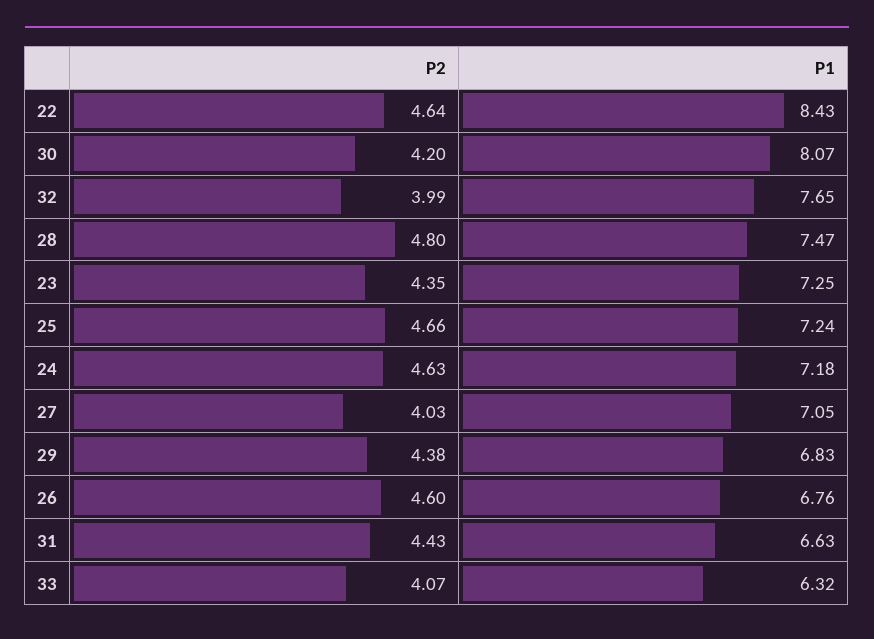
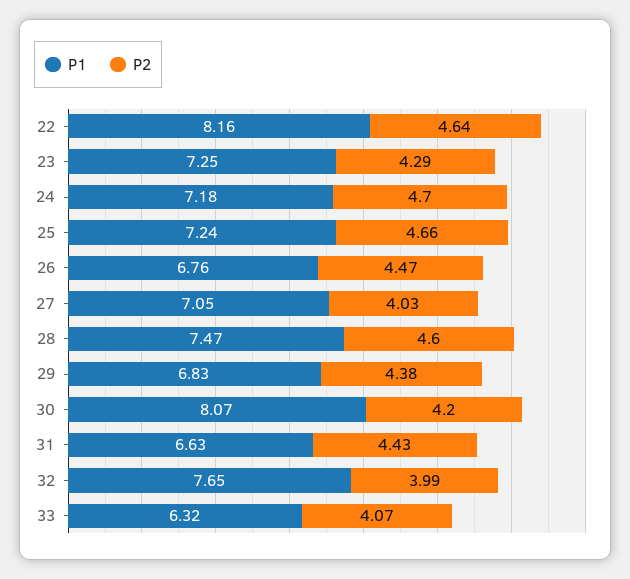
  {
    "P2": {
      "22": 4.64,
      "30": 4.2,
      "32": 3.99,
-     "28": 4.8,
+     "28": 4.6,
-     "23": 4.35,
+     "23": 4.29,
      "25": 4.66,
-     "24": 4.63,
+     "24": 4.7,
      "27": 4.03,
      "29": 4.38,
-     "26": 4.6,
+     "26": 4.47,
      "31": 4.43,
      "33": 4.07
    },
    "P1": {
-     "22": 8.43,
+     "22": 8.16,
      "30": 8.07,
      "32": 7.65,
      "28": 7.47,
      "23": 7.25,
      "25": 7.24,
      "24": 7.18,
      "27": 7.05,
      "29": 6.83,
      "26": 6.76,
      "31": 6.63,
      "33": 6.32
    }
  }

